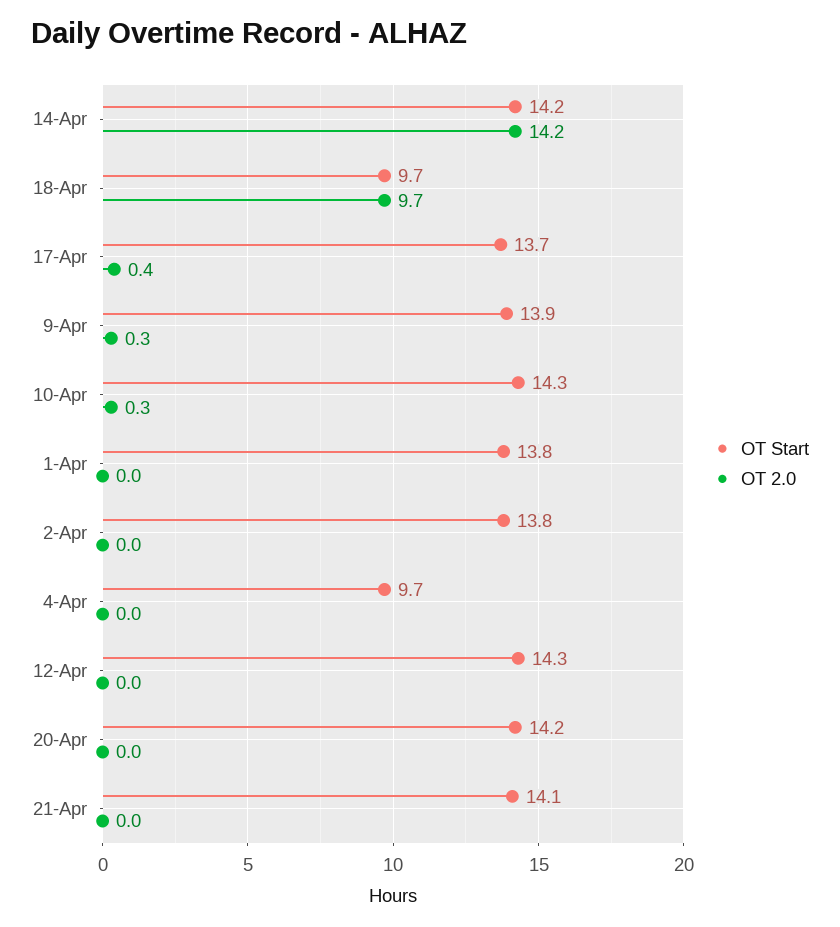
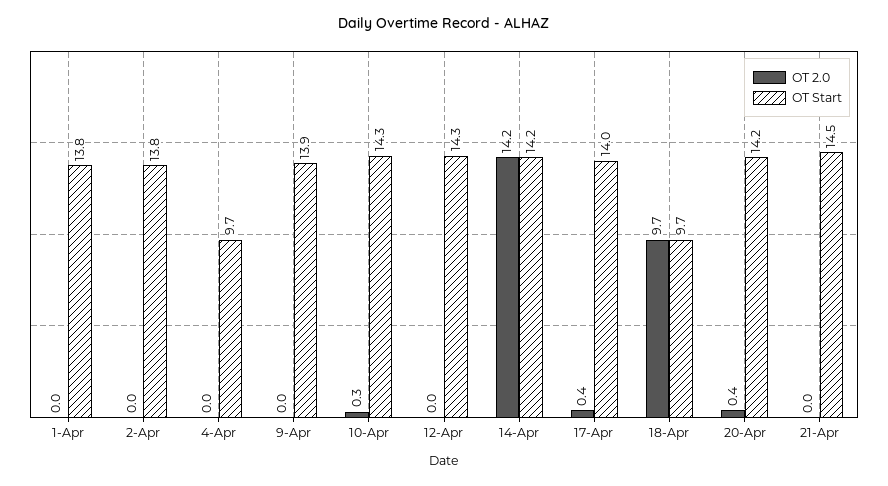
  {
    "OT Start": {
      "14-Apr": 14.2,
      "18-Apr": 9.7,
-     "17-Apr": 13.7,
+     "17-Apr": 14,
      "9-Apr": 13.9,
      "10-Apr": 14.3,
      "1-Apr": 13.8,
      "2-Apr": 13.8,
      "4-Apr": 9.7,
      "12-Apr": 14.3,
      "20-Apr": 14.2,
-     "21-Apr": 14.1
+     "21-Apr": 14.5
    },
    "OT 2.0": {
      "14-Apr": 14.2,
      "18-Apr": 9.7,
      "17-Apr": 0.4,
-     "9-Apr": 0.3,
+     "9-Apr": 0,
      "10-Apr": 0.3,
      "1-Apr": 0,
      "2-Apr": 0,
      "4-Apr": 0,
      "12-Apr": 0,
-     "20-Apr": 0,
+     "20-Apr": 0.4,
      "21-Apr": 0
    }
  }

